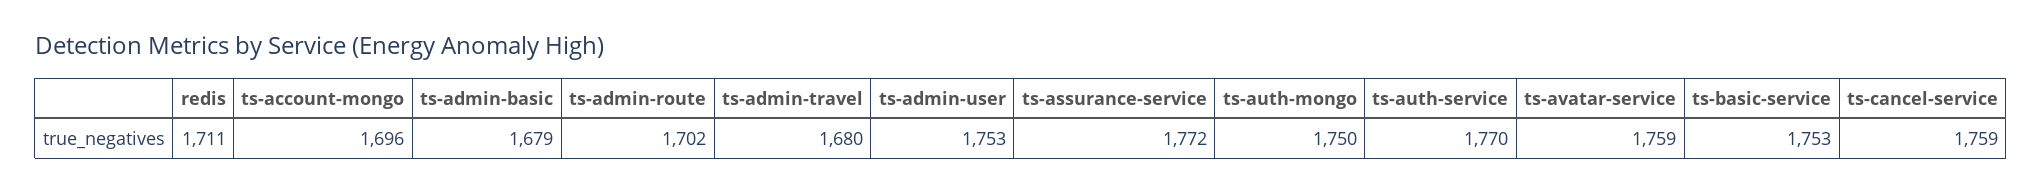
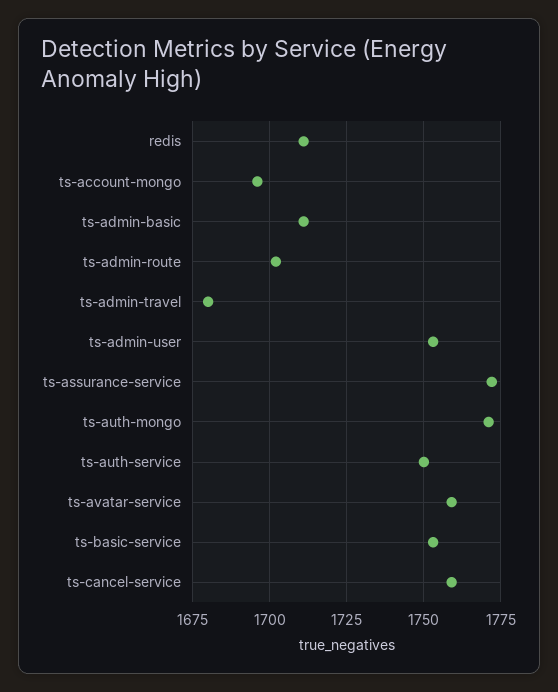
  {
    "redis": 1711,
    "ts-account-mongo": 1696,
-   "ts-admin-basic": 1679,
+   "ts-admin-basic": 1710,
    "ts-admin-route": 1702,
    "ts-admin-travel": 1680,
    "ts-admin-user": 1753,
    "ts-assurance-service": 1772,
-   "ts-auth-mongo": 1750,
+   "ts-auth-mongo": 1770,
-   "ts-auth-service": 1770,
+   "ts-auth-service": 1750,
    "ts-avatar-service": 1759,
    "ts-basic-service": 1753,
    "ts-cancel-service": 1759
  }

